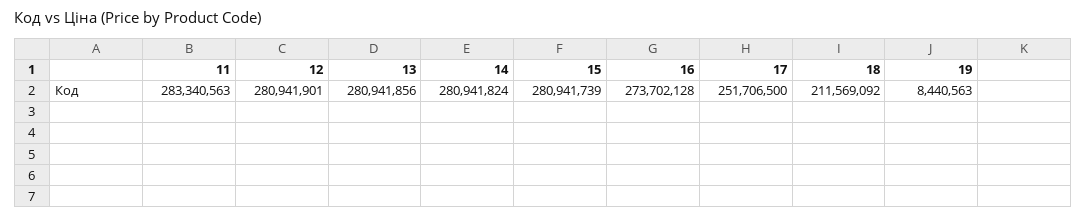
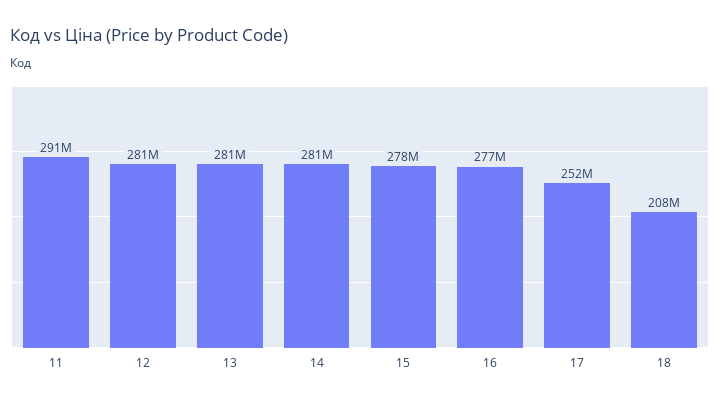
  {
-   "11": 283340563,
+   "11": 291000000,
    "12": 280941901,
    "13": 280941856,
    "14": 280941824,
-   "15": 280941739,
+   "15": 278000000,
-   "16": 273702128,
+   "16": 277000000,
    "17": 251706500,
-   "18": 211569092,
+   "18": 208000000
-   "19": 8440563
  }

